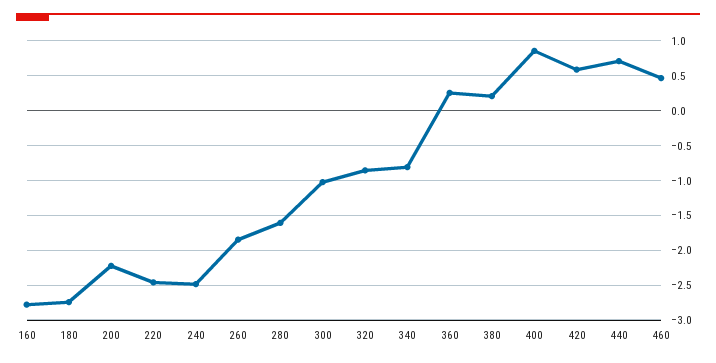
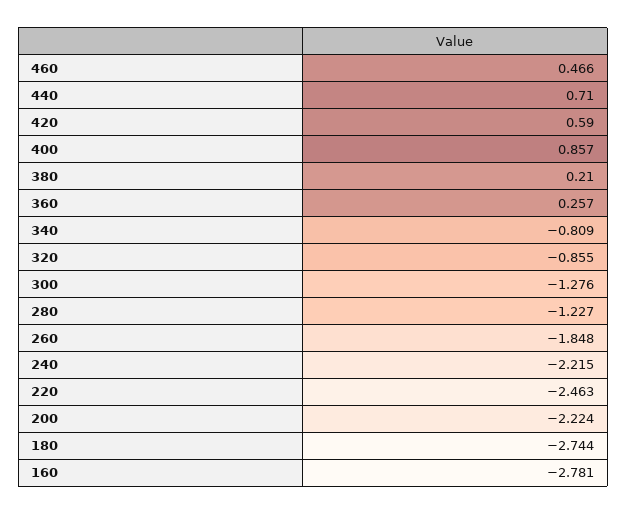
  {
    "160": -2.781,
    "180": -2.744,
    "200": -2.224,
    "220": -2.463,
-   "240": -2.5,
+   "240": -2.215,
    "260": -1.848,
-   "280": -1.6,
+   "280": -1.227,
-   "300": -1,
+   "300": -1.276,
    "320": -0.855,
    "340": -0.809,
    "360": 0.257,
    "380": 0.21,
    "400": 0.857,
    "420": 0.59,
    "440": 0.71,
    "460": 0.466
  }

